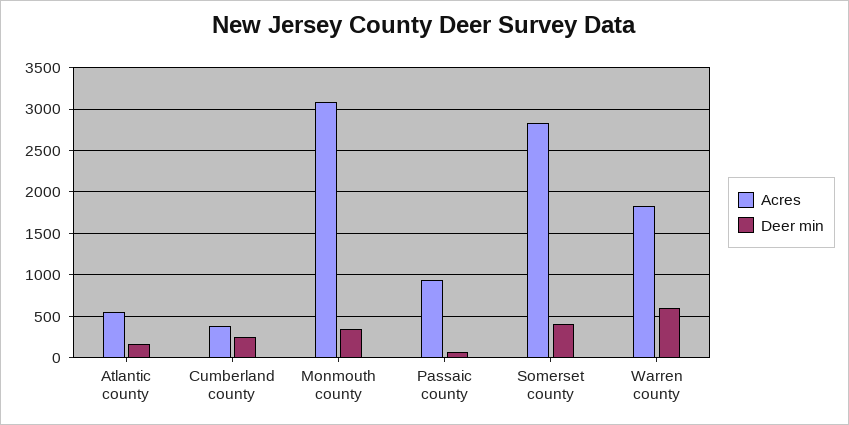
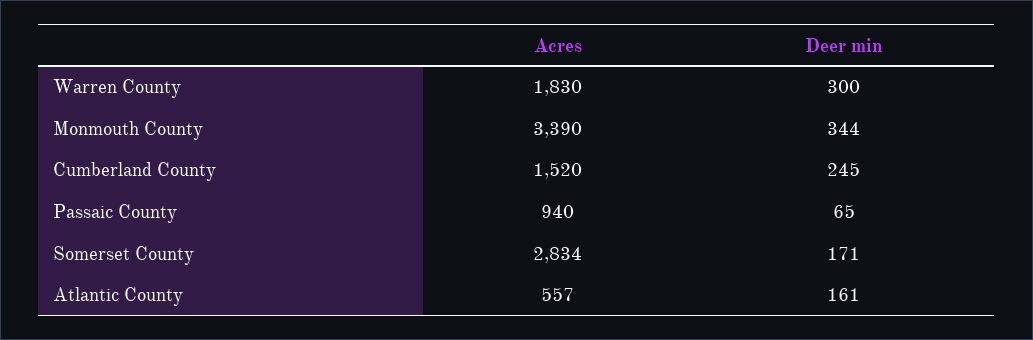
  {
    "Acres": {
      "Atlantic county": 557,
-     "Cumberland county": 400,
+     "Cumberland county": 1520,
-     "Monmouth county": 3100,
+     "Monmouth county": 3390,
      "Passaic county": 940,
      "Somerset county": 2834,
      "Warren county": 1830
    },
    "Deer min": {
      "Atlantic county": 161,
      "Cumberland county": 245,
      "Monmouth county": 344,
      "Passaic county": 65,
-     "Somerset county": 400,
+     "Somerset county": 171,
-     "Warren county": 600
+     "Warren county": 300
    }
  }

